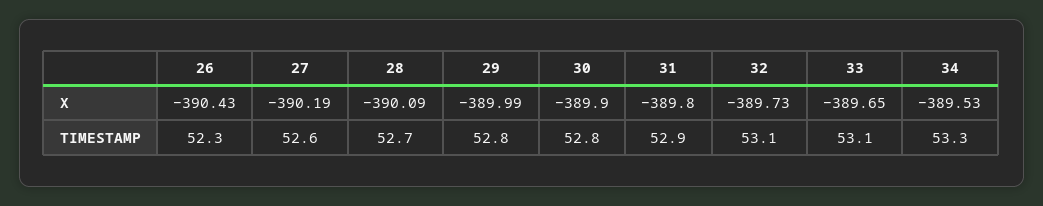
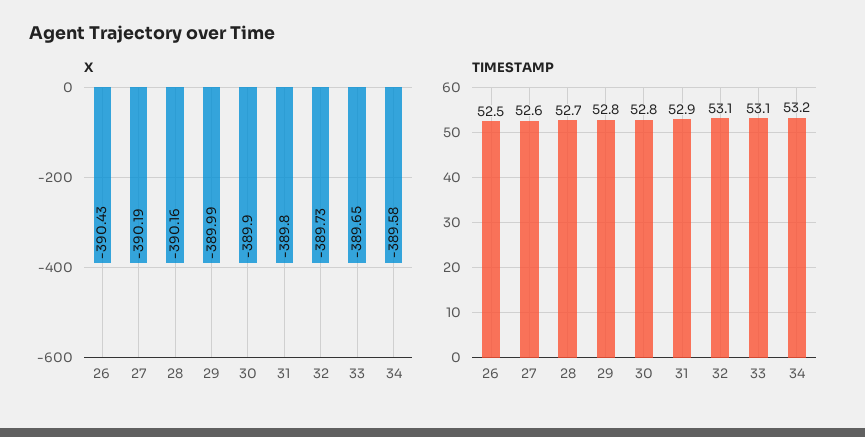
  {
    "X": {
      "26": -390.43,
      "27": -390.19,
-     "28": -390.09,
+     "28": -390.16,
      "29": -389.99,
      "30": -389.9,
      "31": -389.8,
      "32": -389.73,
      "33": -389.65,
-     "34": -389.53
+     "34": -389.58
    },
    "TIMESTAMP": {
-     "26": 52.3,
+     "26": 52.5,
      "27": 52.6,
      "28": 52.7,
      "29": 52.8,
      "30": 52.8,
      "31": 52.9,
      "32": 53.1,
      "33": 53.1,
-     "34": 53.3
+     "34": 53.2
    }
  }

